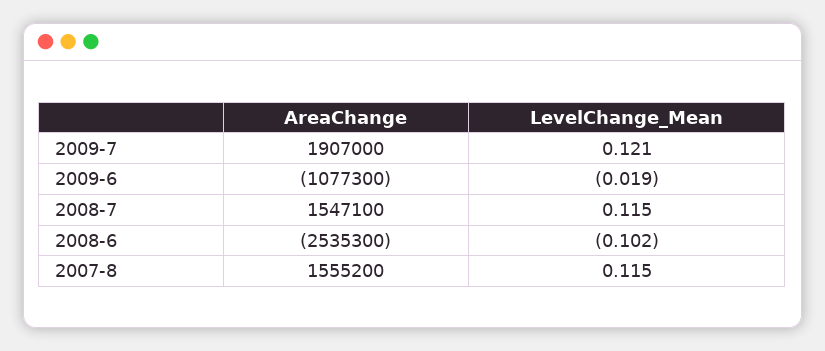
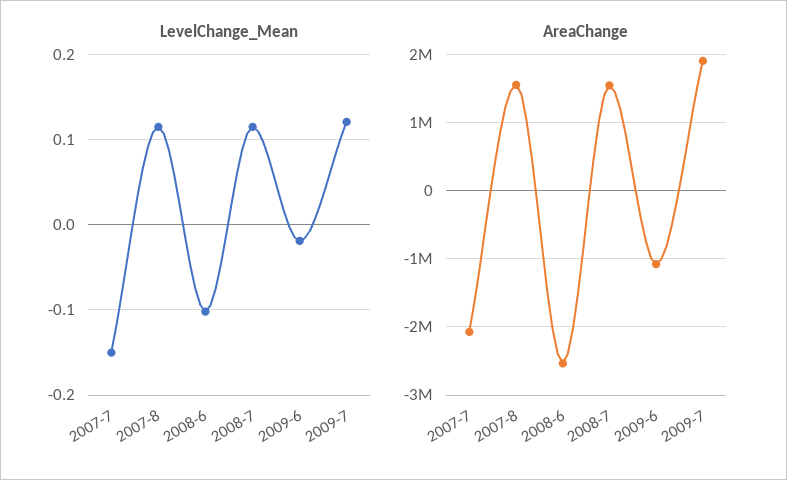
  {
    "AreaChange": {
      "2009-7": 1907000,
      "2009-6": -1077300,
      "2008-7": 1547100,
      "2008-6": -2535300,
-     "2007-8": 1555200
+     "2007-8": 1555200,
+     "2007-7": -2100000
    },
    "LevelChange_Mean": {
      "2009-7": 0.121,
      "2009-6": -0.019,
      "2008-7": 0.115,
      "2008-6": -0.102,
-     "2007-8": 0.115
+     "2007-8": 0.115,
+     "2007-7": -0.15
    }
  }

